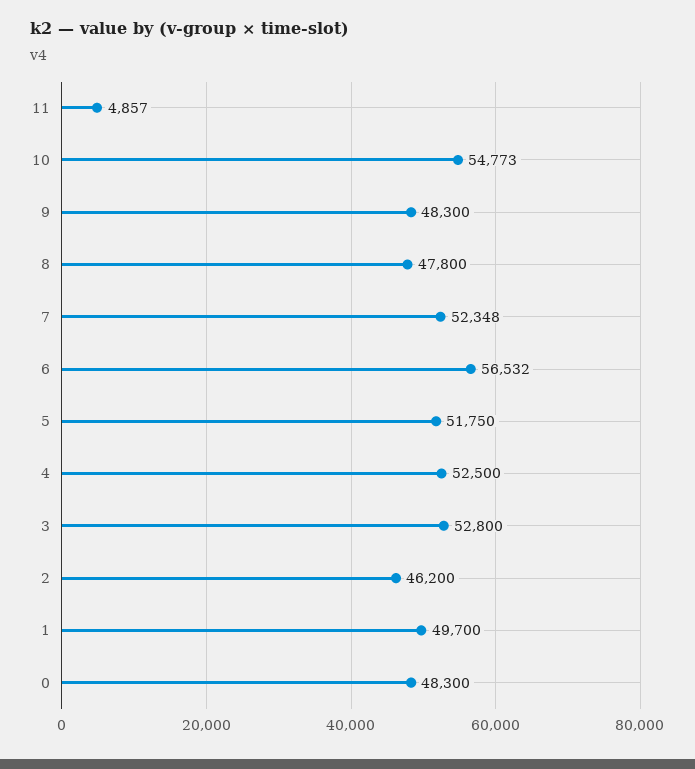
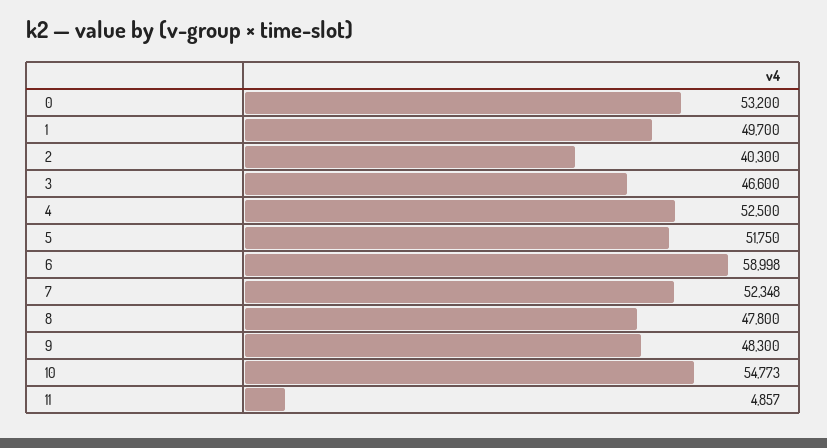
  {
    "11": 4857,
    "10": 54773,
    "9": 48300,
    "8": 47800,
    "7": 52348,
-   "6": 56532,
+   "6": 58998,
    "5": 51750,
    "4": 52500,
-   "3": 52800,
+   "3": 46600,
-   "2": 46200,
+   "2": 40300,
    "1": 49700,
-   "0": 48300
+   "0": 53200
  }

